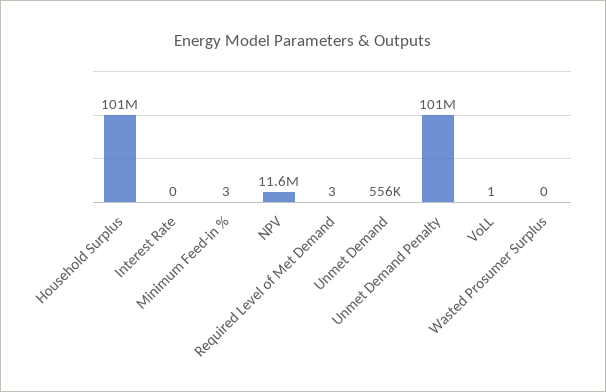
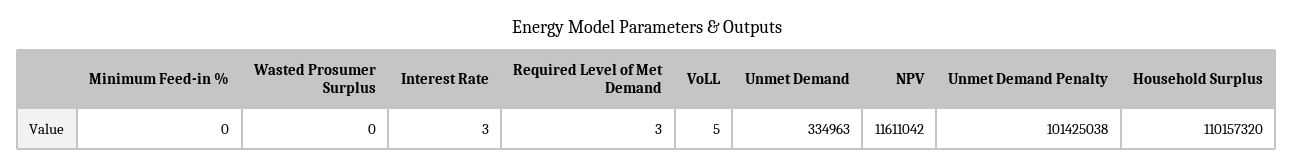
  {
-   "Household Surplus": 101000000,
+   "Household Surplus": 110157320,
-   "Interest Rate": 0,
+   "Interest Rate": 3,
-   "Minimum Feed-in %": 3,
+   "Minimum Feed-in %": 0,
    "NPV": 11611042,
    "Required Level of Met Demand": 3,
-   "Unmet Demand": 556000,
+   "Unmet Demand": 334963,
    "Unmet Demand Penalty": 101425038,
-   "VoLL": 1,
+   "VoLL": 5,
    "Wasted Prosumer Surplus": 0
  }

